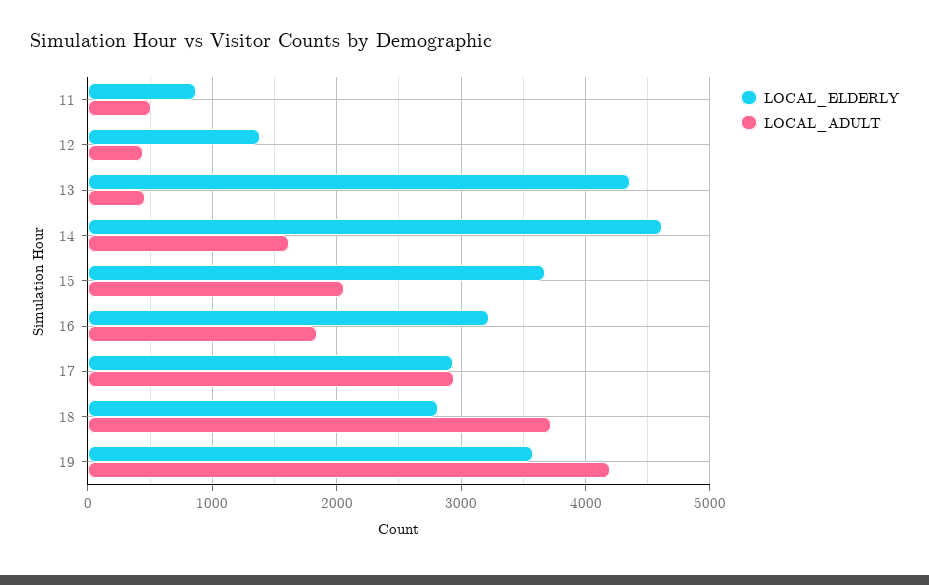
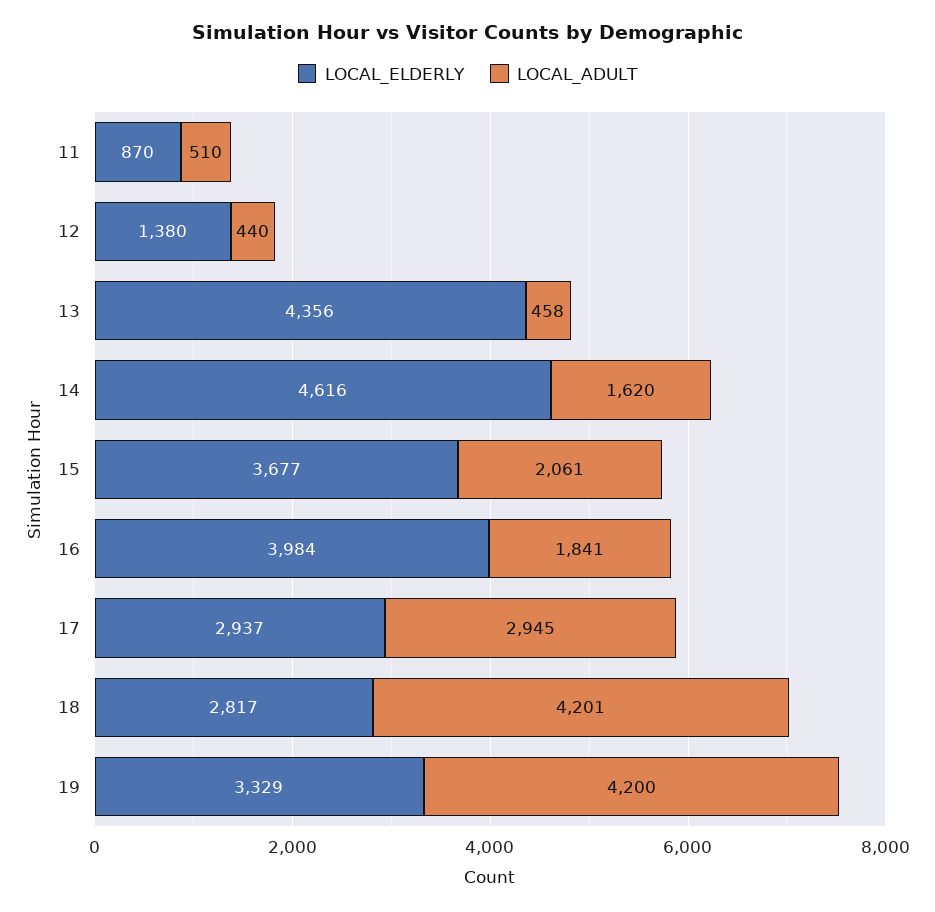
  {
    "LOCAL_ELDERLY": {
      "11": 870,
      "12": 1380,
      "13": 4356,
      "14": 4616,
      "15": 3677,
-     "16": 3200,
+     "16": 3984,
      "17": 2937,
      "18": 2817,
-     "19": 3600
+     "19": 3329
    },
    "LOCAL_ADULT": {
      "11": 510,
      "12": 440,
      "13": 458,
      "14": 1620,
      "15": 2061,
      "16": 1841,
      "17": 2945,
-     "18": 3700,
+     "18": 4201,
      "19": 4200
    }
  }

